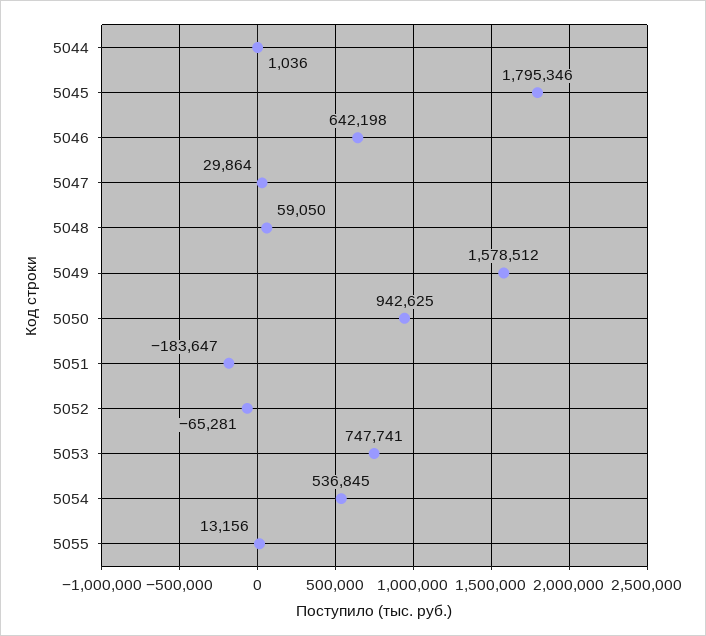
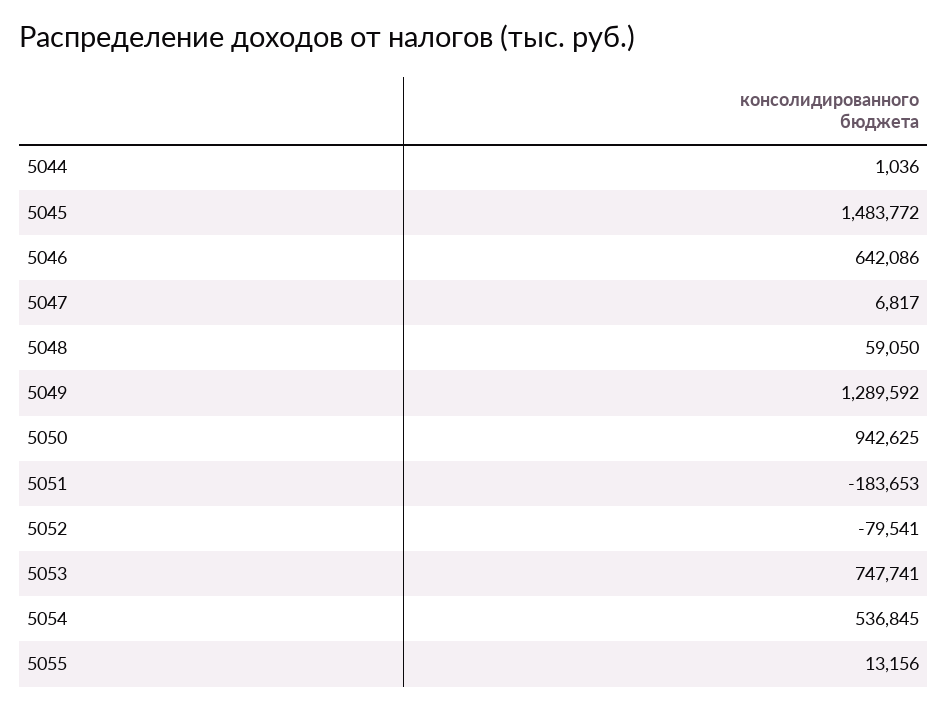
  {
    "5044": 1036,
-   "5045": 1795346,
+   "5045": 1483772,
-   "5046": 642198,
+   "5046": 642086,
-   "5047": 29864,
+   "5047": 6817,
    "5048": 59050,
-   "5049": 1578512,
+   "5049": 1289592,
    "5050": 942625,
-   "5051": -183647,
+   "5051": -183653,
-   "5052": -65281,
+   "5052": -79541,
    "5053": 747741,
    "5054": 536845,
    "5055": 13156
  }

